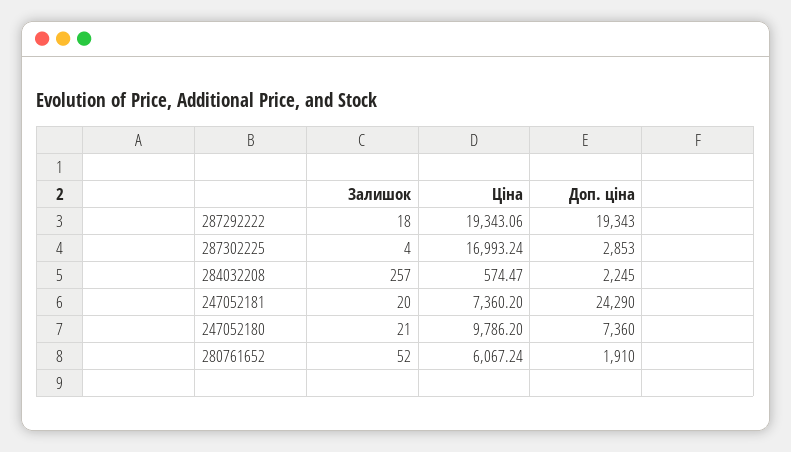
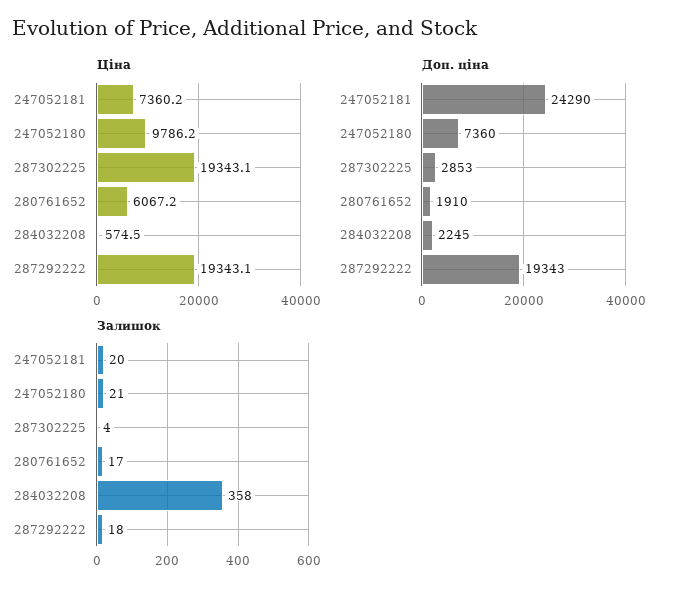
  {
    "Залишок": {
      "287292222": 18,
      "287302225": 4,
-     "284032208": 257,
+     "284032208": 358,
      "247052181": 20,
      "247052180": 21,
-     "280761652": 52
+     "280761652": 17
    },
    "Ціна": {
      "287292222": 19343.06,
-     "287302225": 16993.24,
+     "287302225": 19343.1,
      "284032208": 574.47,
      "247052181": 7360.2,
      "247052180": 9786.2,
      "280761652": 6067.24
    },
    "Доп. ціна": {
      "287292222": 19343,
      "287302225": 2853,
      "284032208": 2245,
      "247052181": 24290,
      "247052180": 7360,
      "280761652": 1910
    }
  }

